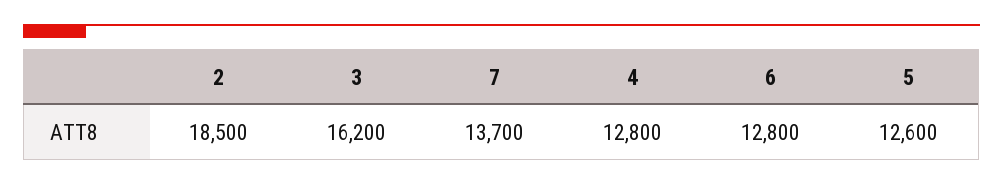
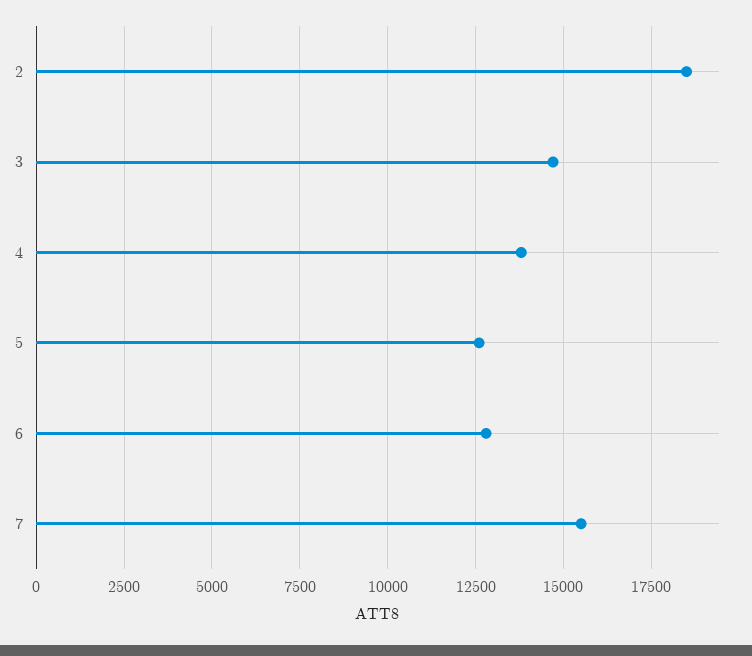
  {
    "2": 18500,
-   "3": 16200,
+   "3": 14750,
-   "7": 13700,
+   "7": 15500,
-   "4": 12800,
+   "4": 13750,
    "6": 12800,
    "5": 12600
  }

